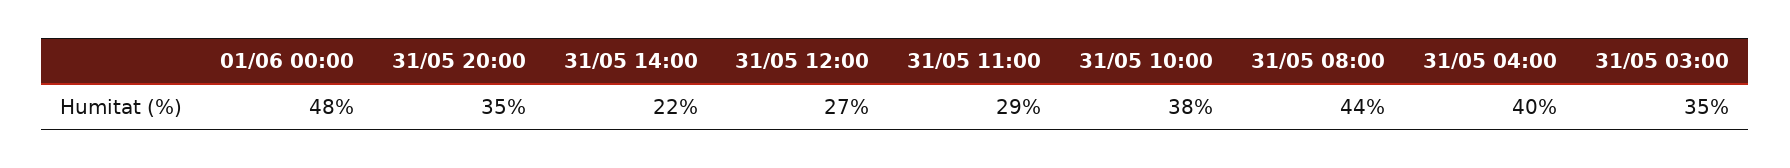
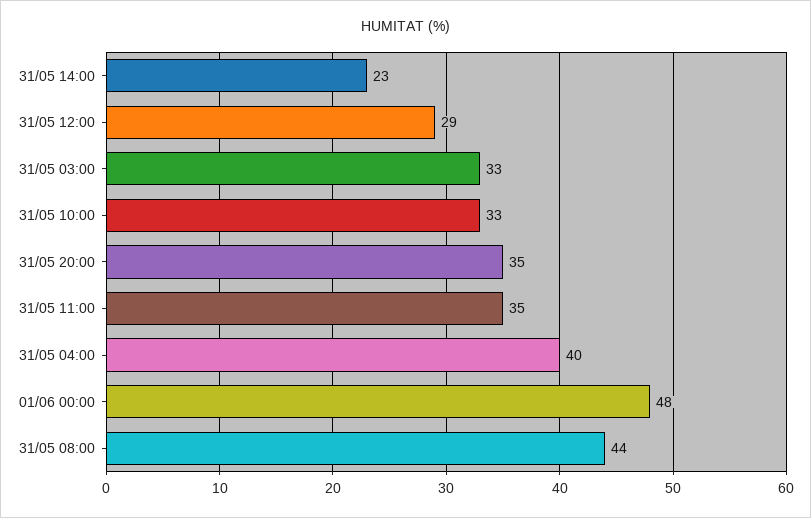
  {
    "01/06 00:00": 48,
    "31/05 20:00": 35,
-   "31/05 14:00": 22,
+   "31/05 14:00": 23,
-   "31/05 12:00": 27,
+   "31/05 12:00": 29,
-   "31/05 11:00": 29,
+   "31/05 11:00": 35,
-   "31/05 10:00": 38,
+   "31/05 10:00": 33,
    "31/05 08:00": 44,
    "31/05 04:00": 40,
-   "31/05 03:00": 35
+   "31/05 03:00": 33
  }

